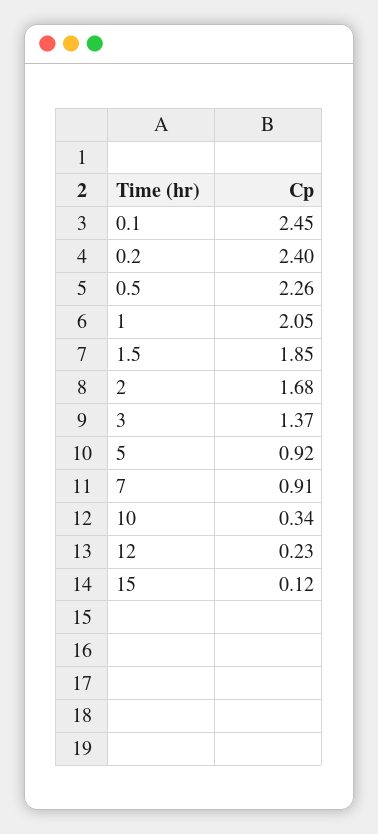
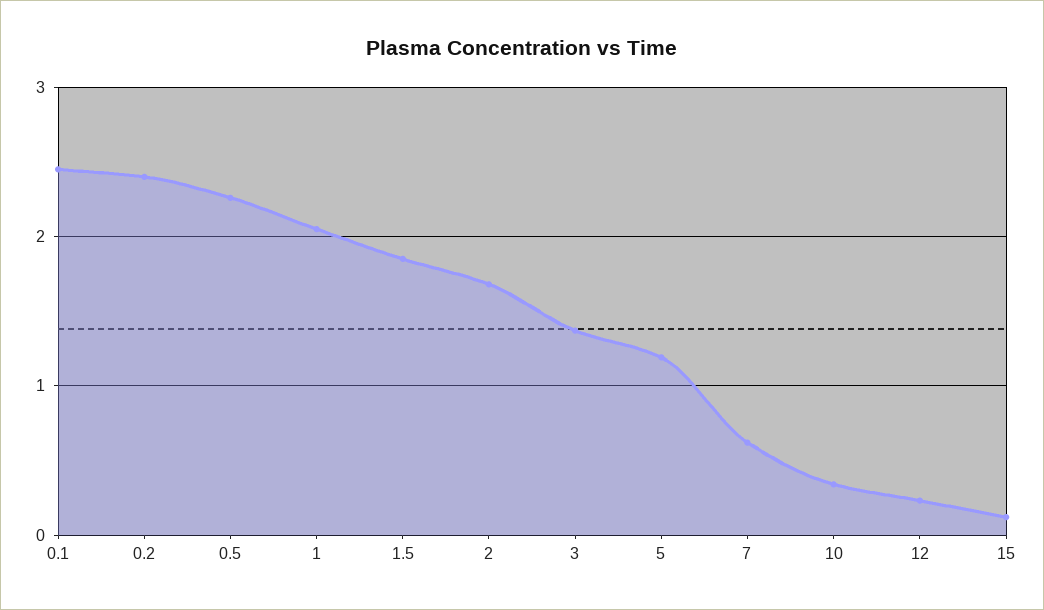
  {
    "0.1": 2.45,
    "0.2": 2.4,
    "0.5": 2.26,
    "1": 2.05,
    "1.5": 1.85,
    "2": 1.68,
    "3": 1.37,
-   "5": 0.92,
+   "5": 1.2,
-   "7": 0.91,
+   "7": 0.6,
    "10": 0.34,
    "12": 0.23,
    "15": 0.12
  }

